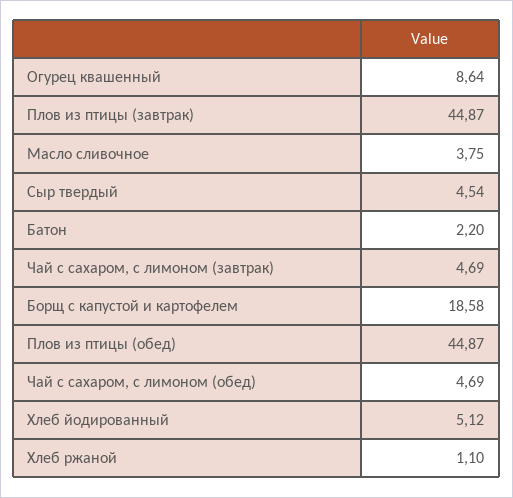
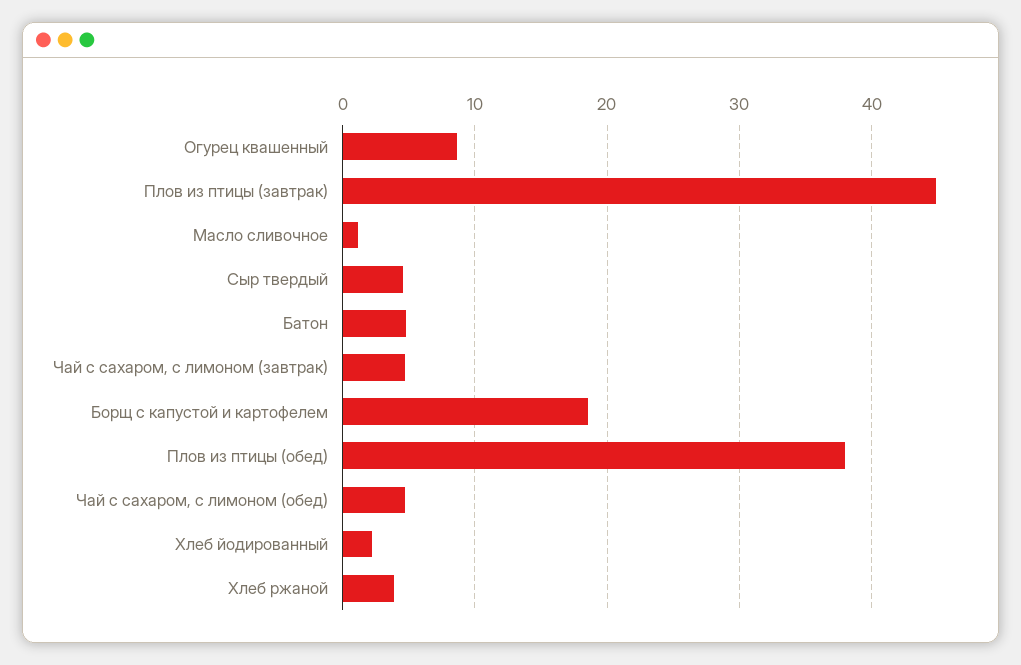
  {
    "Огурец квашенный": 8.64,
    "Плов из птицы (завтрак)": 44.87,
-   "Масло сливочное": 3.75,
+   "Масло сливочное": 1,
    "Сыр твердый": 4.54,
-   "Батон": 2.2,
+   "Батон": 5,
    "Чай с сахаром, с лимоном (завтрак)": 4.69,
    "Борщ с капустой и картофелем": 18.58,
-   "Плов из птицы (обед)": 44.87,
+   "Плов из птицы (обед)": 38,
    "Чай с сахаром, с лимоном (обед)": 4.69,
-   "Хлеб йодированный": 5.12,
+   "Хлеб йодированный": 2,
-   "Хлеб ржаной": 1.1
+   "Хлеб ржаной": 4
  }

